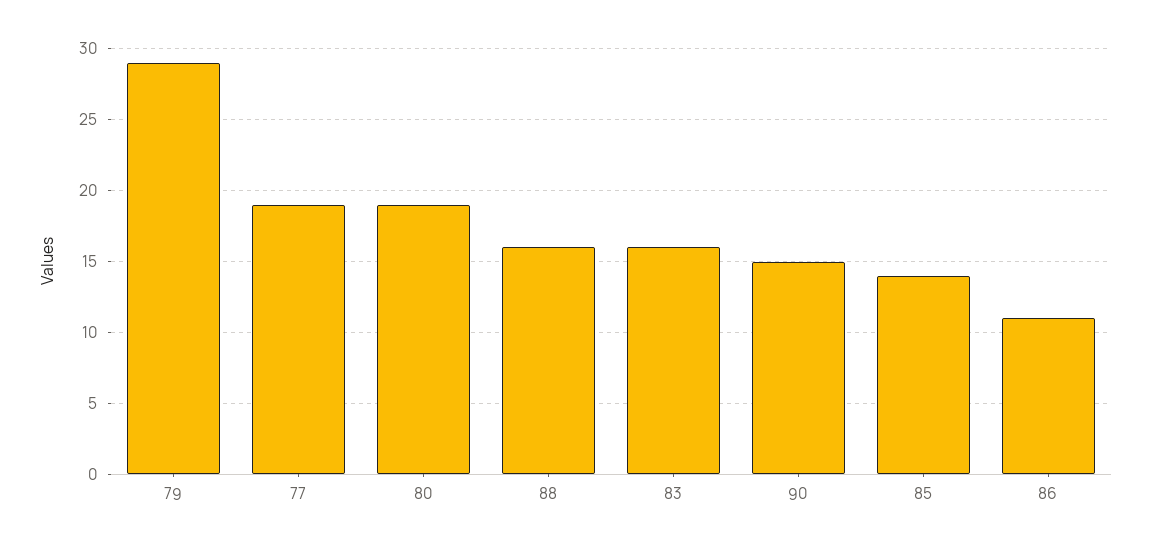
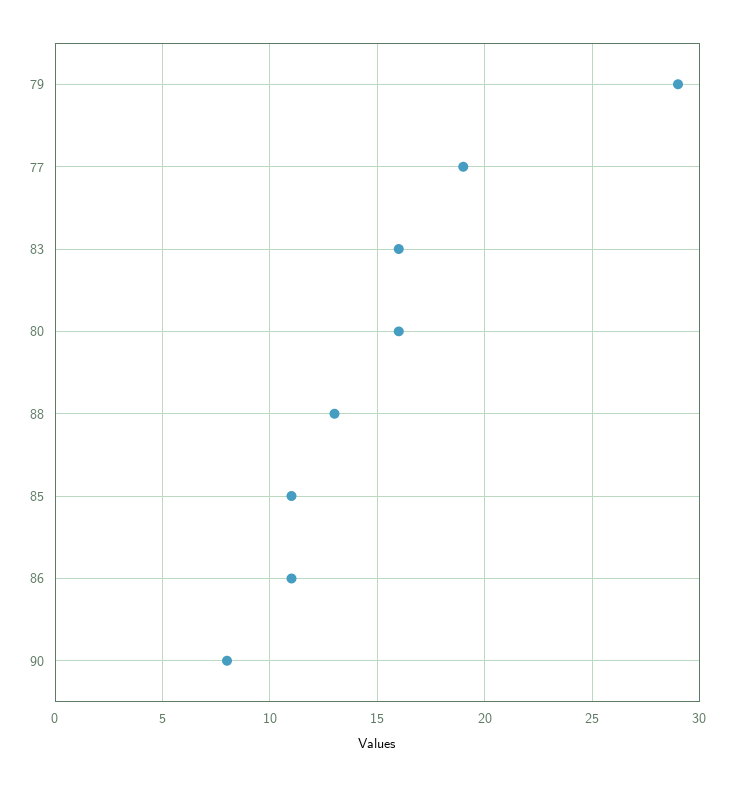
  {
    "79": 29,
    "77": 19,
-   "80": 19,
+   "80": 16,
-   "88": 16,
+   "88": 13,
    "83": 16,
-   "90": 15,
+   "90": 8,
-   "85": 14,
+   "85": 11,
    "86": 11
  }

